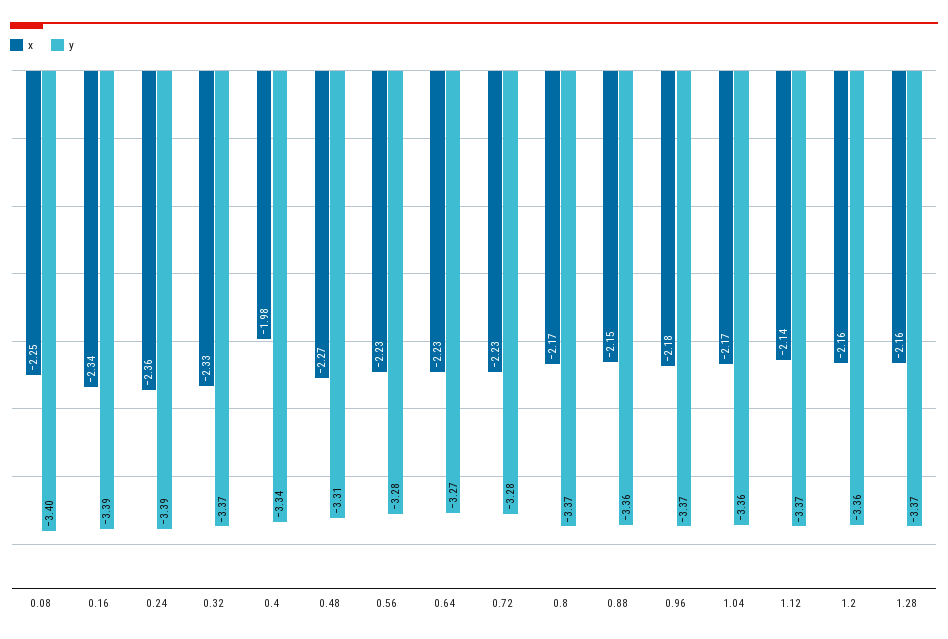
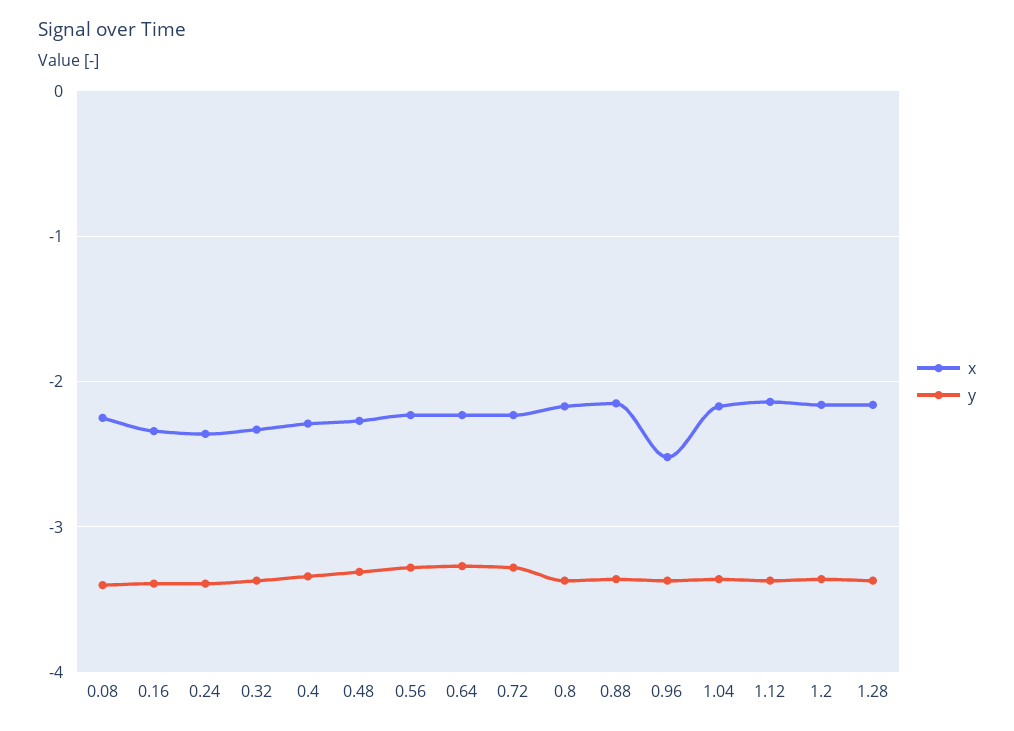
  {
    "x": {
      "0.08": -2.25,
      "0.16": -2.34,
      "0.24": -2.36,
      "0.32": -2.33,
-     "0.4": -1.98,
+     "0.4": -2.3,
      "0.48": -2.27,
      "0.56": -2.23,
      "0.64": -2.23,
      "0.72": -2.23,
      "0.8": -2.17,
      "0.88": -2.15,
-     "0.96": -2.18,
+     "0.96": -2.5,
      "1.04": -2.17,
      "1.12": -2.14,
      "1.2": -2.16,
      "1.28": -2.16
    },
    "y": {
      "0.08": -3.4,
      "0.16": -3.39,
      "0.24": -3.39,
      "0.32": -3.37,
      "0.4": -3.34,
      "0.48": -3.31,
      "0.56": -3.28,
      "0.64": -3.27,
      "0.72": -3.28,
      "0.8": -3.37,
      "0.88": -3.36,
      "0.96": -3.37,
      "1.04": -3.36,
      "1.12": -3.37,
      "1.2": -3.36,
      "1.28": -3.37
    }
  }

